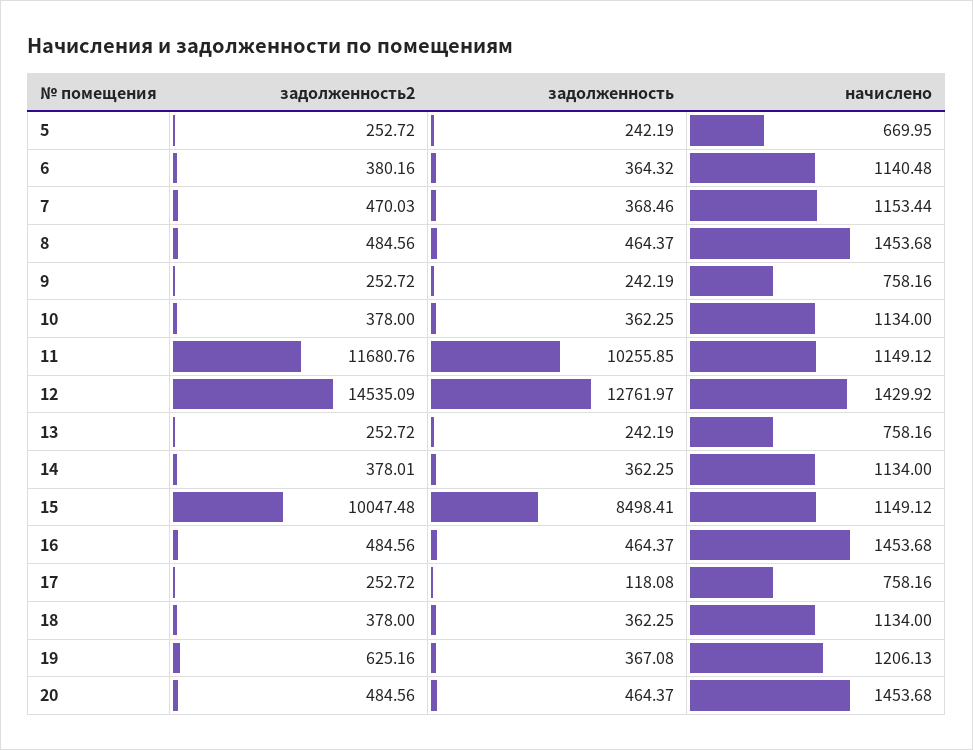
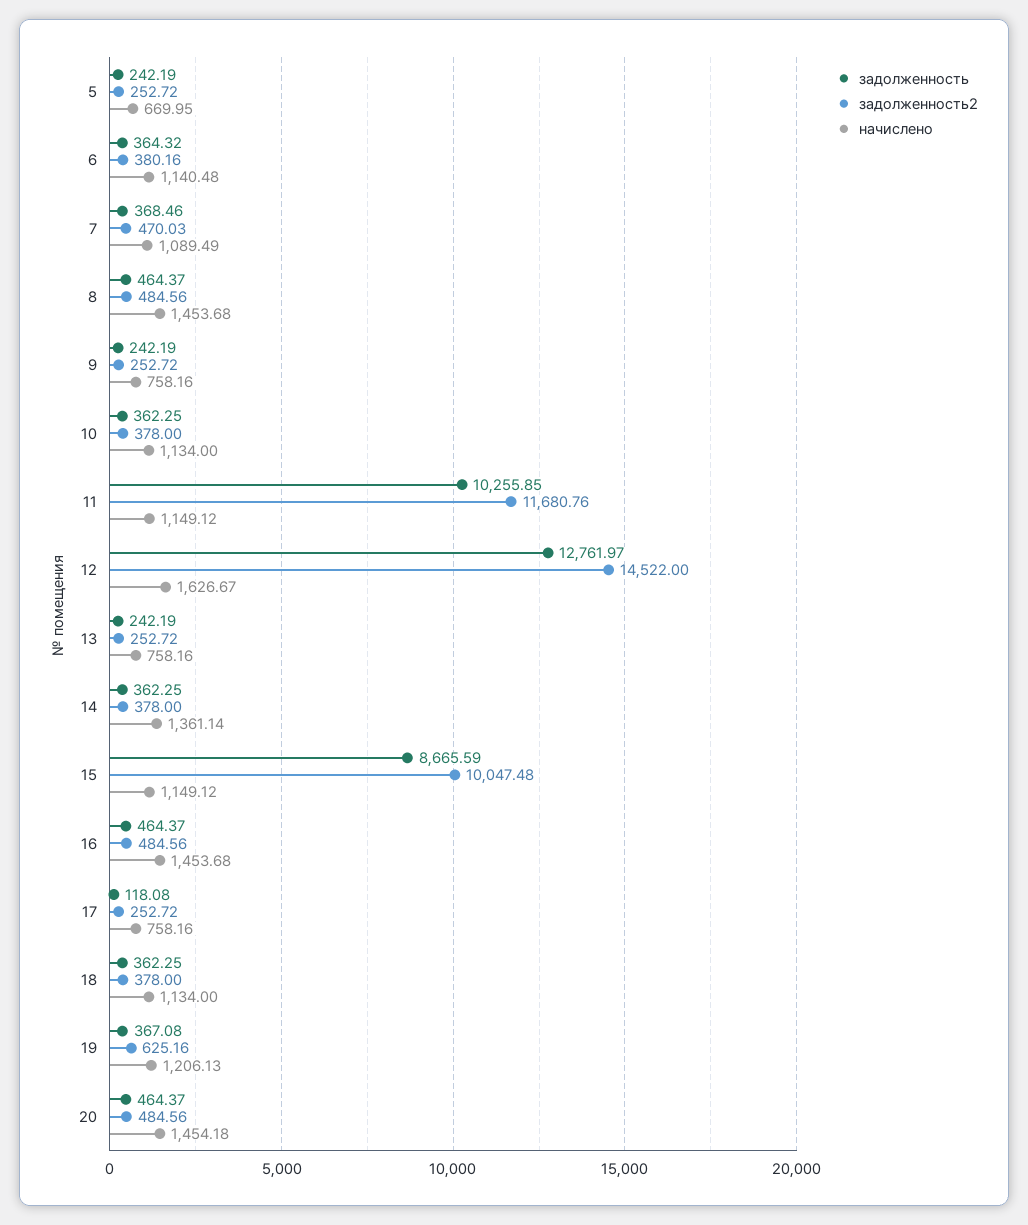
  {
    "задолженность2": {
      "5": 252.72,
      "6": 380.16,
      "7": 470.03,
      "8": 484.56,
      "9": 252.72,
      "10": 378,
      "11": 11680.76,
-     "12": 14535.09,
+     "12": 14522,
      "13": 252.72,
-     "14": 378.01,
+     "14": 378,
      "15": 10047.48,
      "16": 484.56,
      "17": 252.72,
      "18": 378,
      "19": 625.16,
      "20": 484.56
    },
    "задолженность": {
      "5": 242.19,
      "6": 364.32,
      "7": 368.46,
      "8": 464.37,
      "9": 242.19,
      "10": 362.25,
      "11": 10255.85,
      "12": 12761.97,
      "13": 242.19,
      "14": 362.25,
-     "15": 8498.41,
+     "15": 8665.59,
      "16": 464.37,
      "17": 118.08,
      "18": 362.25,
      "19": 367.08,
      "20": 464.37
    },
    "начислено": {
      "5": 669.95,
      "6": 1140.48,
-     "7": 1153.44,
+     "7": 1089.49,
      "8": 1453.68,
      "9": 758.16,
      "10": 1134,
      "11": 1149.12,
-     "12": 1429.92,
+     "12": 1626.67,
      "13": 758.16,
-     "14": 1134,
+     "14": 1361.14,
      "15": 1149.12,
      "16": 1453.68,
      "17": 758.16,
      "18": 1134,
      "19": 1206.13,
-     "20": 1453.68
+     "20": 1454.18
    }
  }

